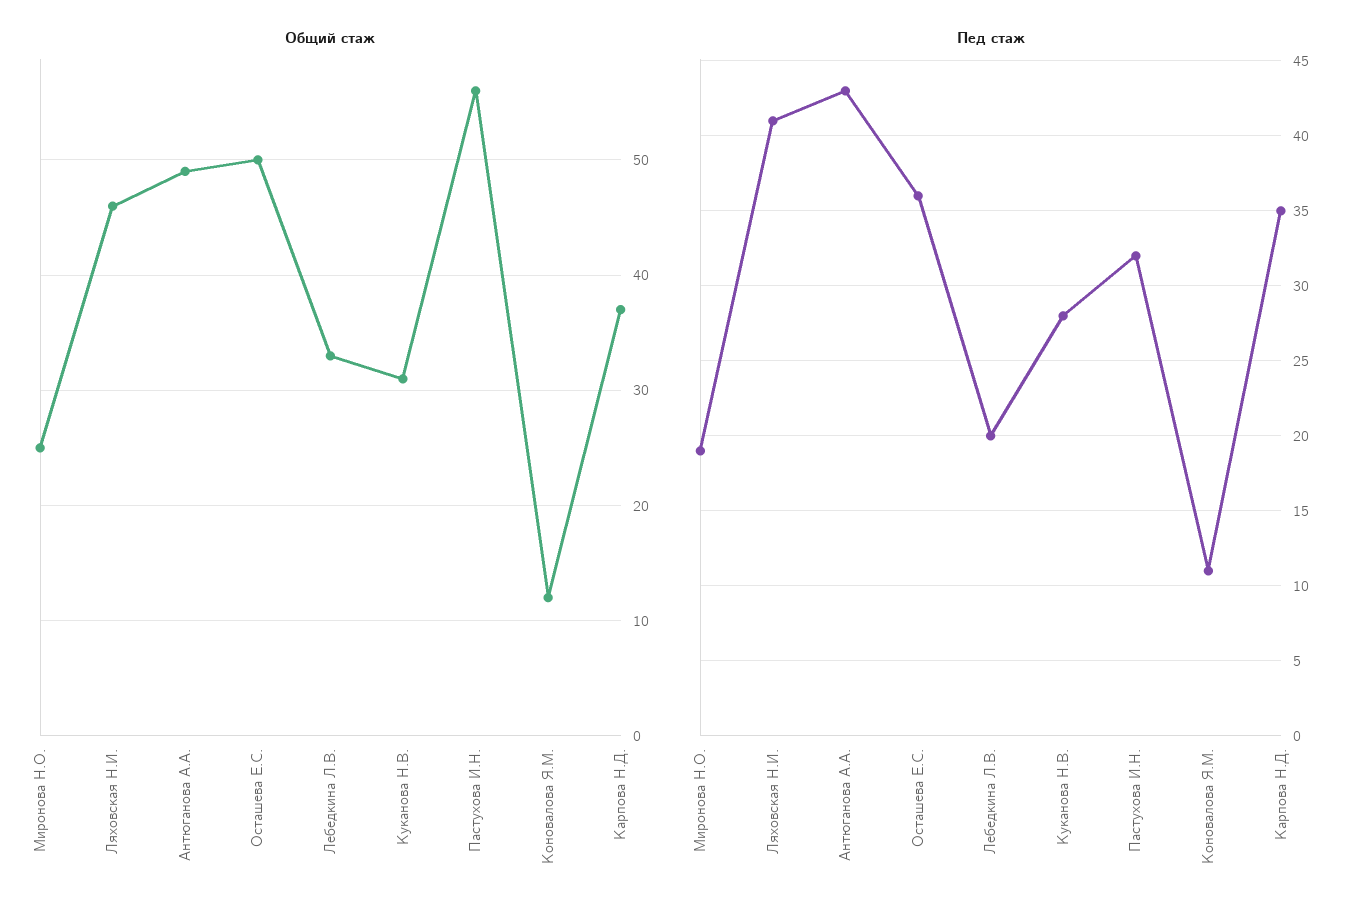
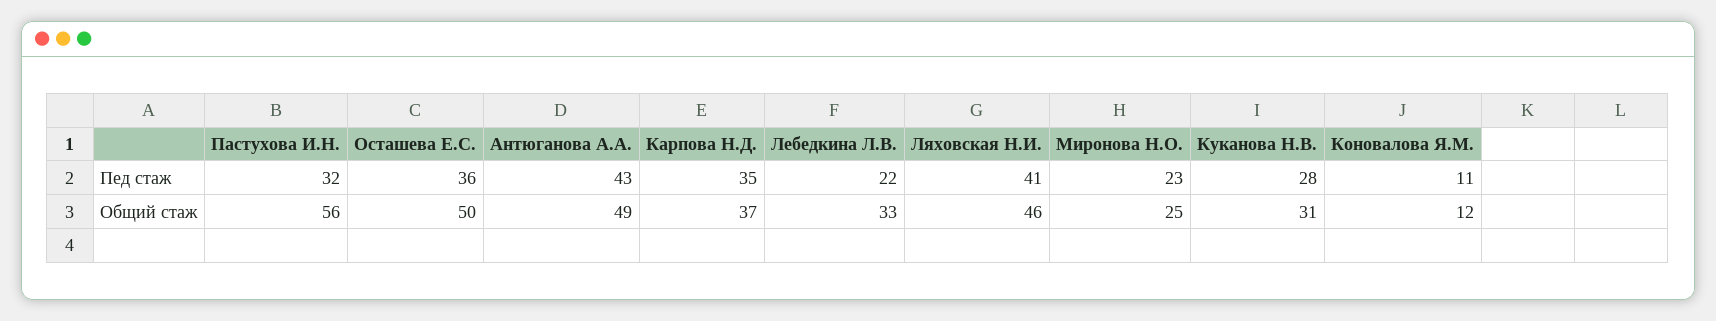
  {
    "Общий стаж": {
      "Миронова Н.О.": 25,
      "Ляховская Н.И.": 46,
      "Антюганова А.А.": 49,
      "Осташева Е.С.": 50,
      "Лебедкина Л.В.": 33,
      "Куканова Н.В.": 31,
      "Пастухова И.Н.": 56,
      "Коновалова Я.М.": 12,
      "Карпова Н.Д.": 37
    },
    "Пед стаж": {
-     "Миронова Н.О.": 19,
+     "Миронова Н.О.": 23,
      "Ляховская Н.И.": 41,
      "Антюганова А.А.": 43,
      "Осташева Е.С.": 36,
-     "Лебедкина Л.В.": 20,
+     "Лебедкина Л.В.": 22,
      "Куканова Н.В.": 28,
      "Пастухова И.Н.": 32,
      "Коновалова Я.М.": 11,
      "Карпова Н.Д.": 35
    }
  }

